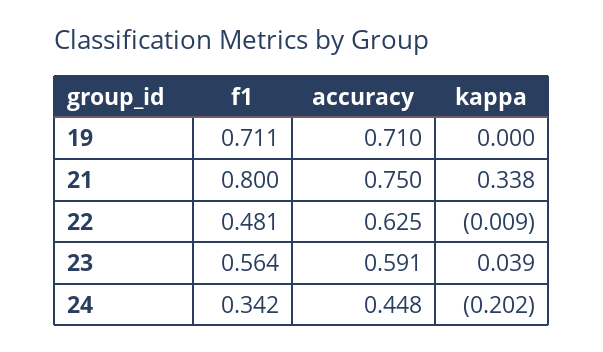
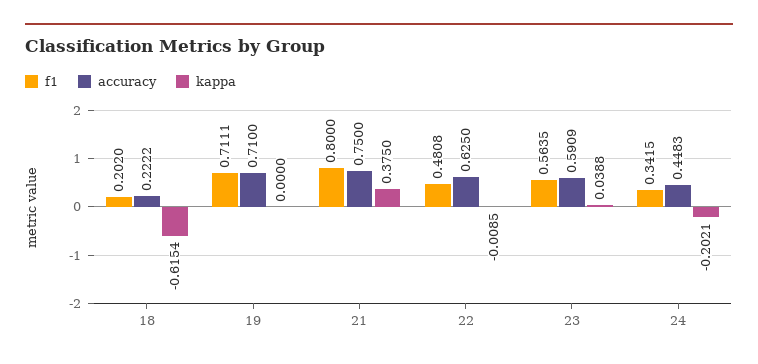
  {
    "f1": {
      "19": 0.7111,
      "21": 0.8,
      "22": 0.4808,
      "23": 0.5635,
-     "24": 0.3415
+     "24": 0.3415,
+     "18": 0.202
    },
    "accuracy": {
      "19": 0.71,
      "21": 0.75,
      "22": 0.625,
      "23": 0.5909,
-     "24": 0.4483
+     "24": 0.4483,
+     "18": 0.2222
    },
    "kappa": {
      "19": 0,
-     "21": 0.338,
+     "21": 0.375,
      "22": -0.0085,
      "23": 0.0388,
-     "24": -0.2021
+     "24": -0.2021,
+     "18": -0.6154
    }
  }

